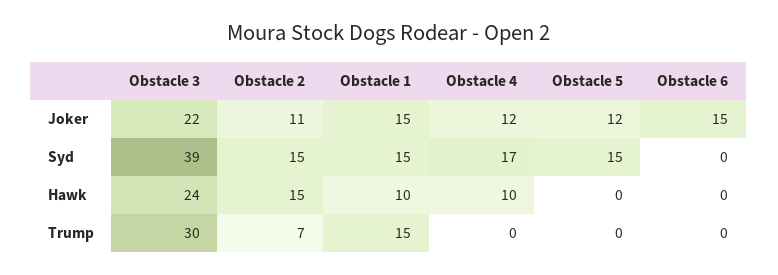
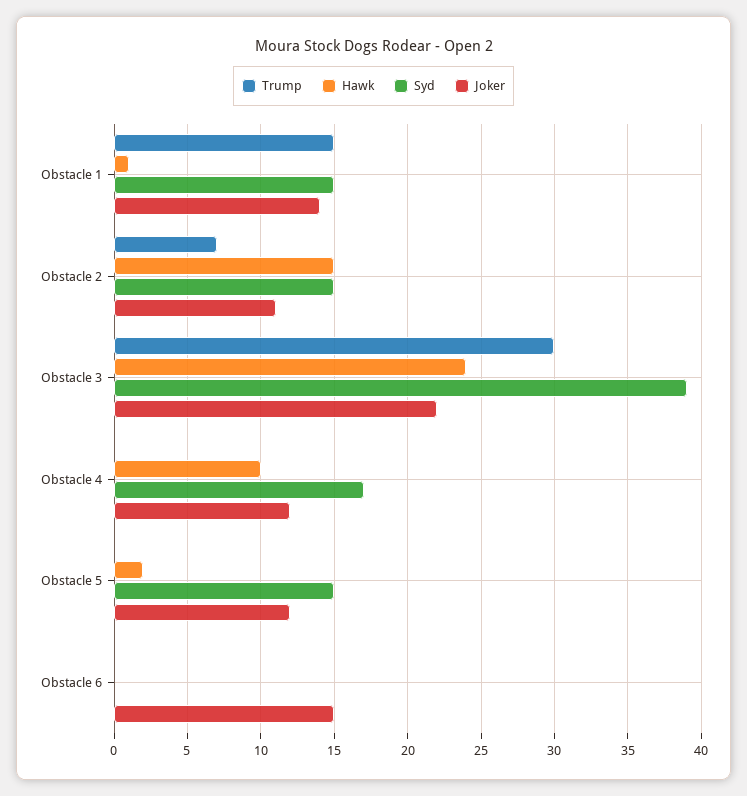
  {
    "Joker": {
      "Obstacle 3": 22,
      "Obstacle 2": 11,
-     "Obstacle 1": 15,
+     "Obstacle 1": 14,
      "Obstacle 4": 12,
      "Obstacle 5": 12,
      "Obstacle 6": 15
    },
    "Syd": {
      "Obstacle 3": 39,
      "Obstacle 2": 15,
      "Obstacle 1": 15,
      "Obstacle 4": 17,
      "Obstacle 5": 15,
      "Obstacle 6": 0
    },
    "Hawk": {
      "Obstacle 3": 24,
      "Obstacle 2": 15,
-     "Obstacle 1": 10,
+     "Obstacle 1": 1,
      "Obstacle 4": 10,
-     "Obstacle 5": 0,
+     "Obstacle 5": 2,
      "Obstacle 6": 0
    },
    "Trump": {
      "Obstacle 3": 30,
      "Obstacle 2": 7,
      "Obstacle 1": 15,
      "Obstacle 4": 0,
      "Obstacle 5": 0,
      "Obstacle 6": 0
    }
  }

